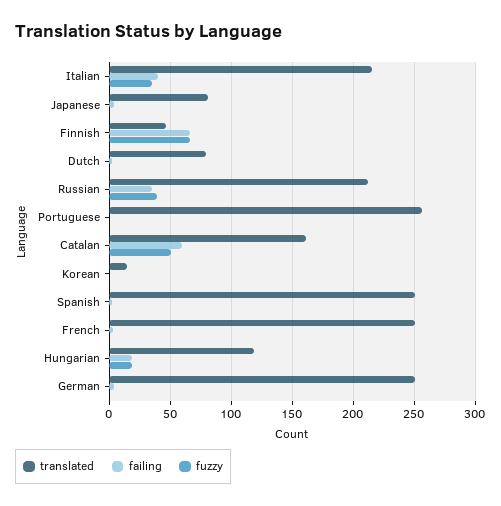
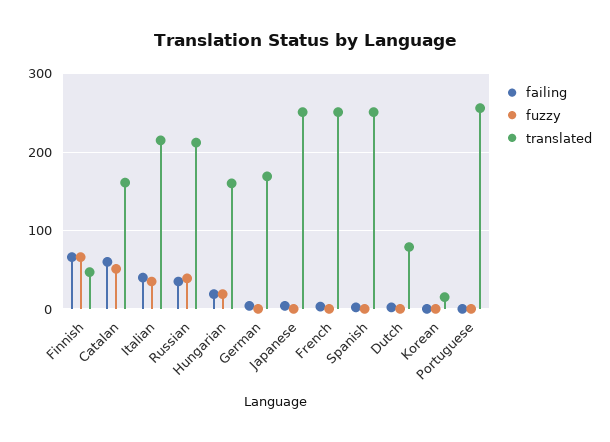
  {
    "translated": {
      "Italian": 215,
-     "Japanese": 80,
+     "Japanese": 250,
      "Finnish": 45,
      "Dutch": 80,
      "Russian": 210,
      "Portuguese": 255,
      "Catalan": 160,
      "Korean": 15,
      "Spanish": 250,
      "French": 250,
-     "Hungarian": 120,
+     "Hungarian": 160,
-     "German": 250
+     "German": 170
    },
    "failing": {
      "Italian": 40,
      "Japanese": 5,
      "Finnish": 65,
      "Dutch": 0,
      "Russian": 35,
      "Portuguese": 0,
      "Catalan": 60,
      "Korean": 0,
      "Spanish": 0,
      "French": 5,
      "Hungarian": 20,
      "German": 5
    },
    "fuzzy": {
      "Italian": 35,
      "Japanese": 0,
      "Finnish": 65,
      "Dutch": 0,
      "Russian": 40,
      "Portuguese": 0,
      "Catalan": 50,
      "Korean": 0,
      "Spanish": 0,
      "French": 0,
      "Hungarian": 20,
      "German": 0
    }
  }

